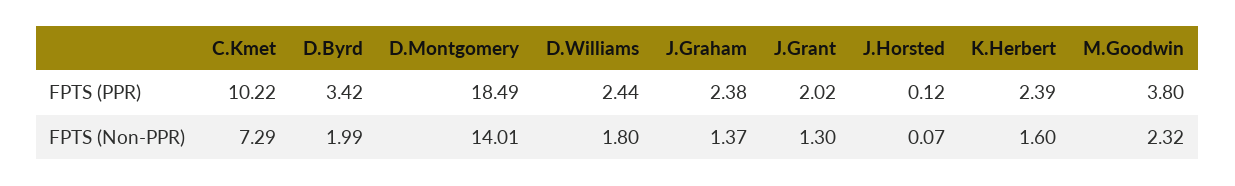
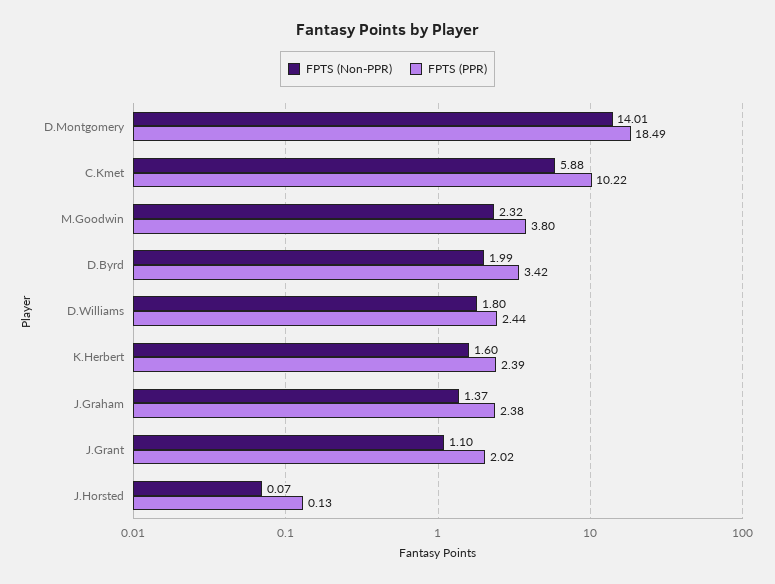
  {
    "FPTS (PPR)": {
      "C.Kmet": 10.22,
      "D.Byrd": 3.42,
      "D.Montgomery": 18.49,
      "D.Williams": 2.44,
      "J.Graham": 2.38,
      "J.Grant": 2.02,
-     "J.Horsted": 0.12,
+     "J.Horsted": 0.13,
      "K.Herbert": 2.39,
      "M.Goodwin": 3.8
    },
    "FPTS (Non-PPR)": {
-     "C.Kmet": 7.29,
+     "C.Kmet": 5.88,
      "D.Byrd": 1.99,
      "D.Montgomery": 14.01,
      "D.Williams": 1.8,
      "J.Graham": 1.37,
-     "J.Grant": 1.3,
+     "J.Grant": 1.1,
      "J.Horsted": 0.07,
      "K.Herbert": 1.6,
      "M.Goodwin": 2.32
    }
  }

